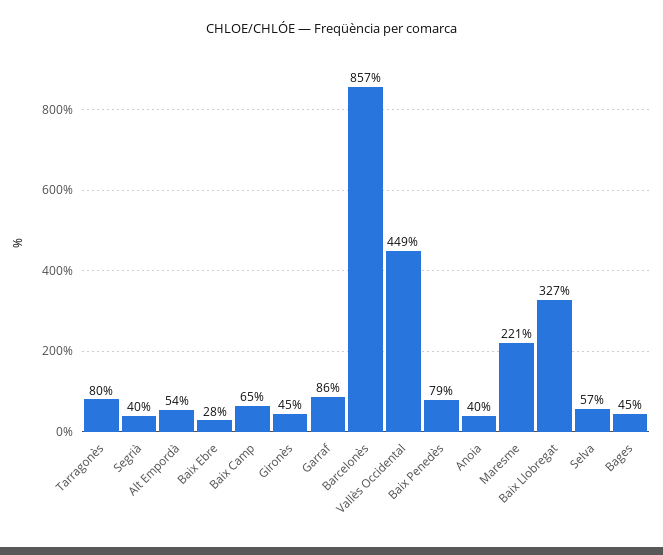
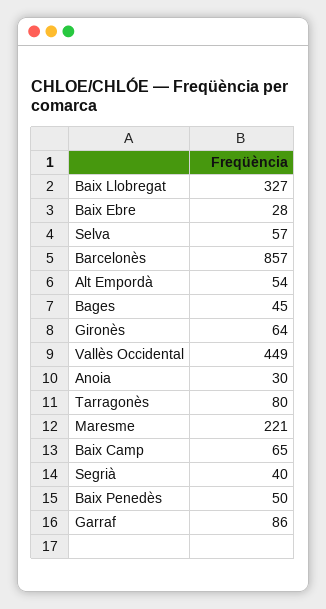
  {
    "Tarragonès": 80,
    "Segrià": 40,
    "Alt Empordà": 54,
    "Baix Ebre": 28,
    "Baix Camp": 65,
-   "Gironès": 45,
+   "Gironès": 64,
    "Garraf": 86,
    "Barcelonès": 857,
    "Vallès Occidental": 449,
-   "Baix Penedès": 79,
+   "Baix Penedès": 50,
-   "Anoia": 40,
+   "Anoia": 30,
    "Maresme": 221,
    "Baix Llobregat": 327,
    "Selva": 57,
    "Bages": 45
  }

